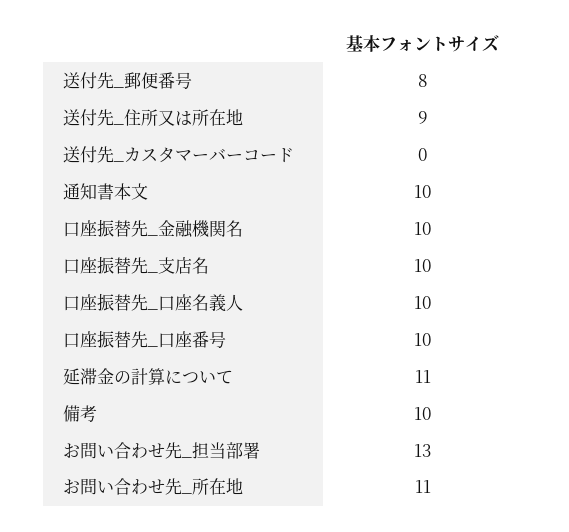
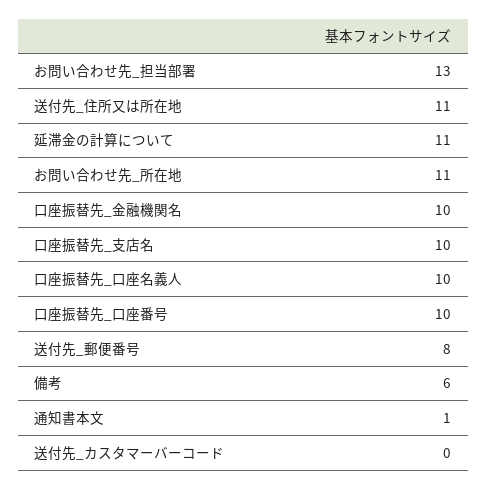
  {
    "送付先_郵便番号": 8,
-   "送付先_住所又は所在地": 9,
+   "送付先_住所又は所在地": 11,
    "送付先_カスタマーバーコード": 0,
-   "通知書本文": 10,
+   "通知書本文": 1,
    "口座振替先_金融機関名": 10,
    "口座振替先_支店名": 10,
    "口座振替先_口座名義人": 10,
    "口座振替先_口座番号": 10,
    "延滞金の計算について": 11,
-   "備考": 10,
+   "備考": 6,
    "お問い合わせ先_担当部署": 13,
    "お問い合わせ先_所在地": 11
  }

